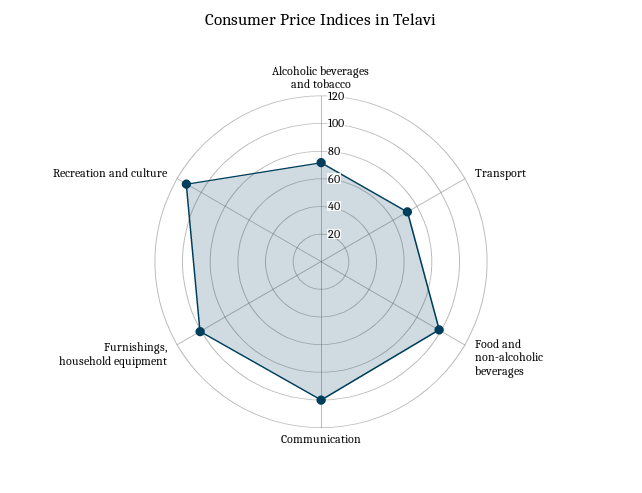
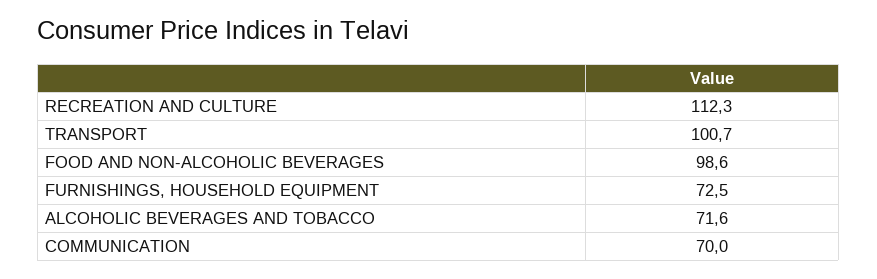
  {
    "Alcoholic beverages and tobacco": 71.6,
-   "Transport": 70,
+   "Transport": 100.7,
    "Food and non-alcoholic beverages": 98.6,
-   "Communication": 100,
+   "Communication": 70,
-   "Furnishings, household equipment": 100,
+   "Furnishings, household equipment": 72.5,
    "Recreation and culture": 112.3
  }

